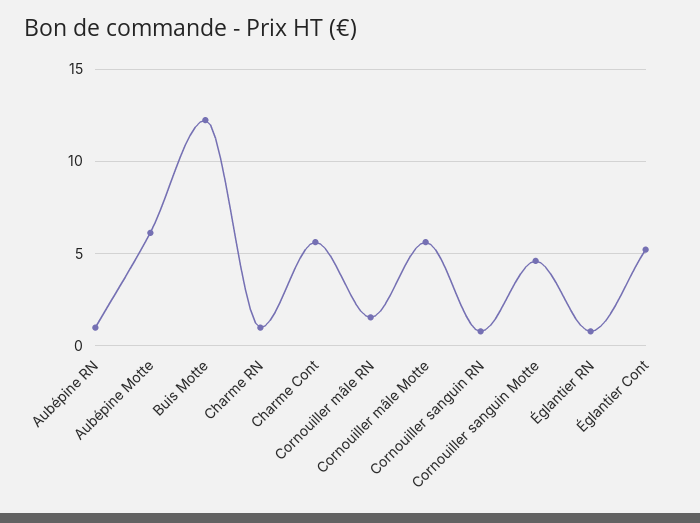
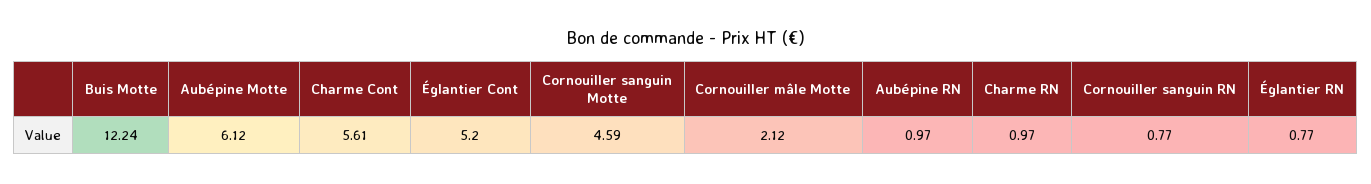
  {
    "Aubépine RN": 0.97,
    "Aubépine Motte": 6.12,
    "Buis Motte": 12.24,
    "Charme RN": 0.97,
    "Charme Cont": 5.61,
-   "Cornouiller mâle RN": 1.5,
-   "Cornouiller mâle Motte": 5.5,
+   "Cornouiller mâle Motte": 2.12,
    "Cornouiller sanguin RN": 0.77,
    "Cornouiller sanguin Motte": 4.59,
    "Églantier RN": 0.77,
    "Églantier Cont": 5.2
  }

